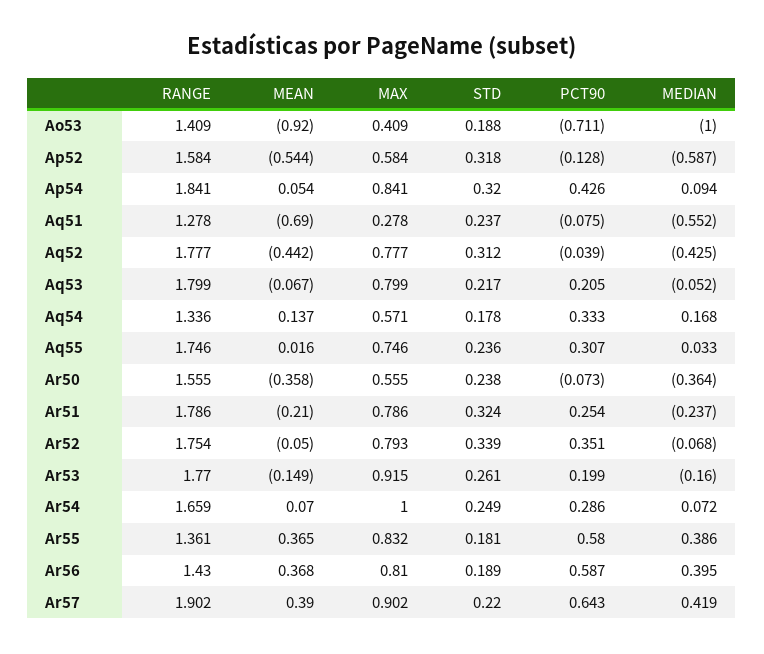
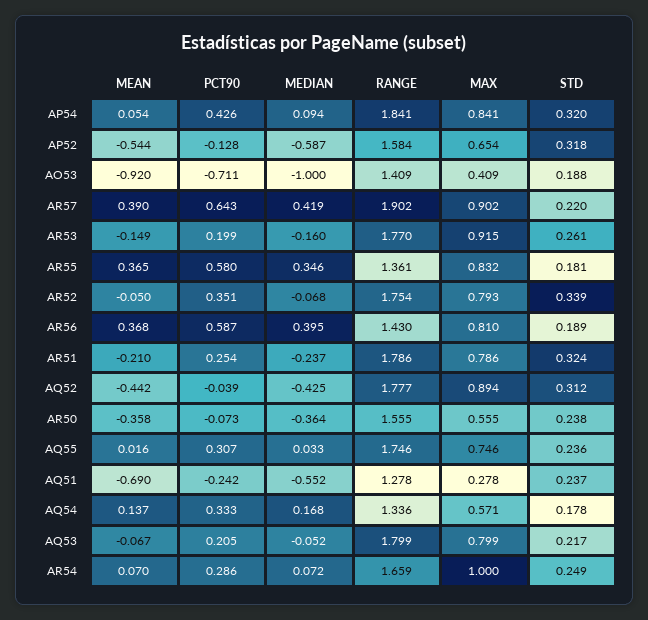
  {
    "RANGE": {
      "Ao53": 1.409,
      "Ap52": 1.584,
      "Ap54": 1.841,
      "Aq51": 1.278,
      "Aq52": 1.777,
      "Aq53": 1.799,
      "Aq54": 1.336,
      "Aq55": 1.746,
      "Ar50": 1.555,
      "Ar51": 1.786,
      "Ar52": 1.754,
      "Ar53": 1.77,
      "Ar54": 1.659,
      "Ar55": 1.361,
      "Ar56": 1.43,
      "Ar57": 1.902
    },
    "MEAN": {
      "Ao53": -0.92,
      "Ap52": -0.544,
      "Ap54": 0.054,
      "Aq51": -0.69,
      "Aq52": -0.442,
      "Aq53": -0.067,
      "Aq54": 0.137,
      "Aq55": 0.016,
      "Ar50": -0.358,
      "Ar51": -0.21,
      "Ar52": -0.05,
      "Ar53": -0.149,
      "Ar54": 0.07,
      "Ar55": 0.365,
      "Ar56": 0.368,
      "Ar57": 0.39
    },
    "MAX": {
      "Ao53": 0.409,
-     "Ap52": 0.584,
+     "Ap52": 0.654,
      "Ap54": 0.841,
      "Aq51": 0.278,
-     "Aq52": 0.777,
+     "Aq52": 0.894,
      "Aq53": 0.799,
      "Aq54": 0.571,
      "Aq55": 0.746,
      "Ar50": 0.555,
      "Ar51": 0.786,
      "Ar52": 0.793,
      "Ar53": 0.915,
      "Ar54": 1,
      "Ar55": 0.832,
      "Ar56": 0.81,
      "Ar57": 0.902
    },
    "STD": {
      "Ao53": 0.188,
      "Ap52": 0.318,
      "Ap54": 0.32,
      "Aq51": 0.237,
      "Aq52": 0.312,
      "Aq53": 0.217,
      "Aq54": 0.178,
      "Aq55": 0.236,
      "Ar50": 0.238,
      "Ar51": 0.324,
      "Ar52": 0.339,
      "Ar53": 0.261,
      "Ar54": 0.249,
      "Ar55": 0.181,
      "Ar56": 0.189,
      "Ar57": 0.22
    },
    "PCT90": {
      "Ao53": -0.711,
      "Ap52": -0.128,
      "Ap54": 0.426,
-     "Aq51": -0.075,
+     "Aq51": -0.242,
      "Aq52": -0.039,
      "Aq53": 0.205,
      "Aq54": 0.333,
      "Aq55": 0.307,
      "Ar50": -0.073,
      "Ar51": 0.254,
      "Ar52": 0.351,
      "Ar53": 0.199,
      "Ar54": 0.286,
      "Ar55": 0.58,
      "Ar56": 0.587,
      "Ar57": 0.643
    },
    "MEDIAN": {
      "Ao53": -1,
      "Ap52": -0.587,
      "Ap54": 0.094,
      "Aq51": -0.552,
      "Aq52": -0.425,
      "Aq53": -0.052,
      "Aq54": 0.168,
      "Aq55": 0.033,
      "Ar50": -0.364,
      "Ar51": -0.237,
      "Ar52": -0.068,
      "Ar53": -0.16,
      "Ar54": 0.072,
-     "Ar55": 0.386,
+     "Ar55": 0.346,
      "Ar56": 0.395,
      "Ar57": 0.419
    }
  }

